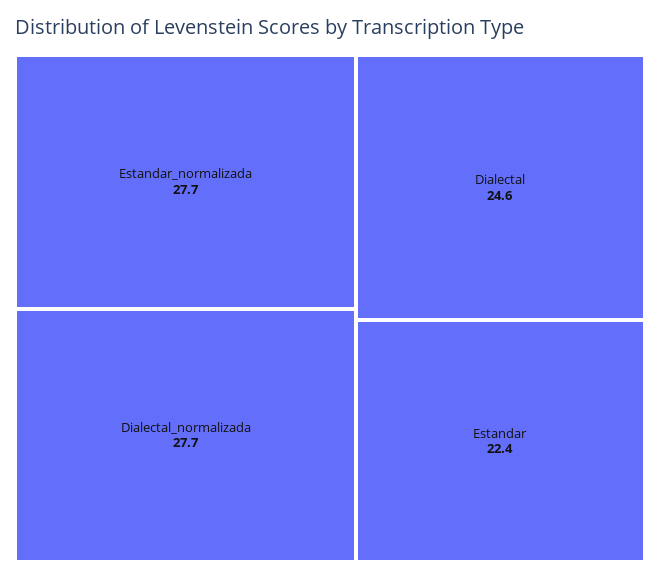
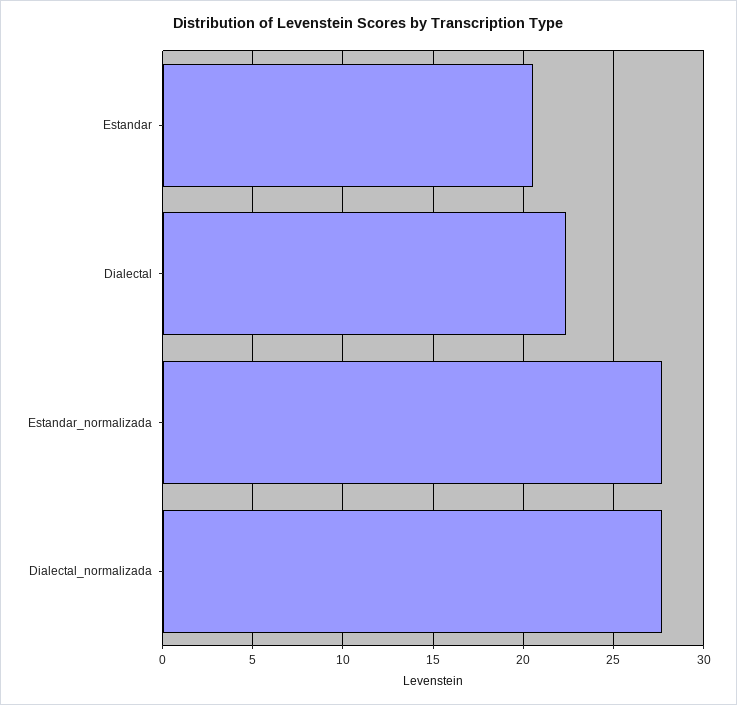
  {
    "Estandar_normalizada": 27.7,
    "Dialectal_normalizada": 27.7,
-   "Dialectal": 24.6,
+   "Dialectal": 22.5,
-   "Estandar": 22.4
+   "Estandar": 20.5
  }

